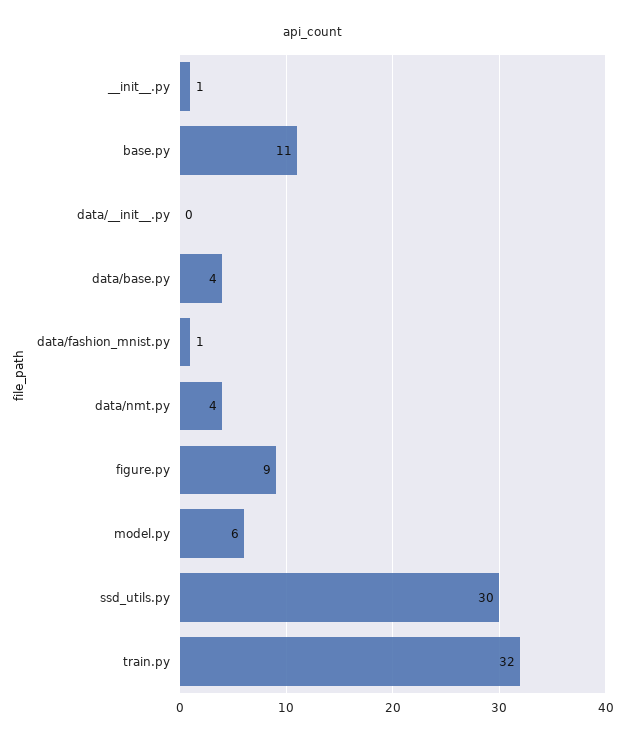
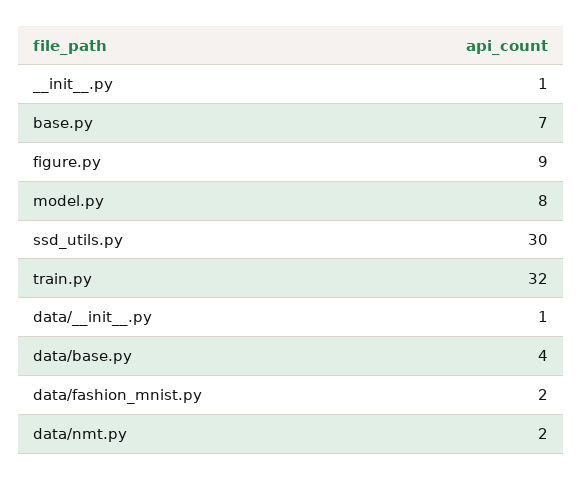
  {
    "__init__.py": 1,
-   "base.py": 11,
+   "base.py": 7,
-   "data/__init__.py": 0,
+   "data/__init__.py": 1,
    "data/base.py": 4,
-   "data/fashion_mnist.py": 1,
+   "data/fashion_mnist.py": 2,
-   "data/nmt.py": 4,
+   "data/nmt.py": 2,
    "figure.py": 9,
-   "model.py": 6,
+   "model.py": 8,
    "ssd_utils.py": 30,
    "train.py": 32
  }

